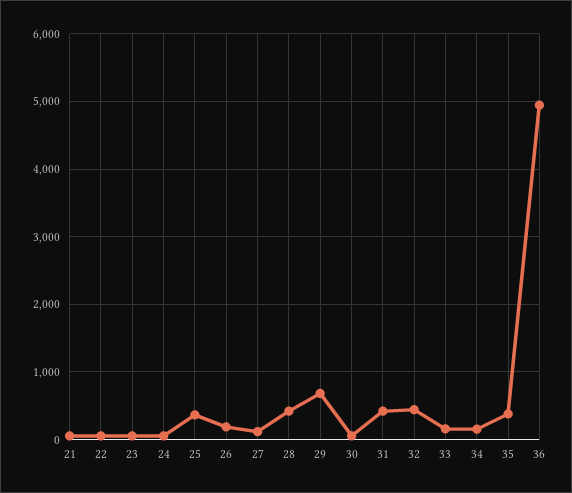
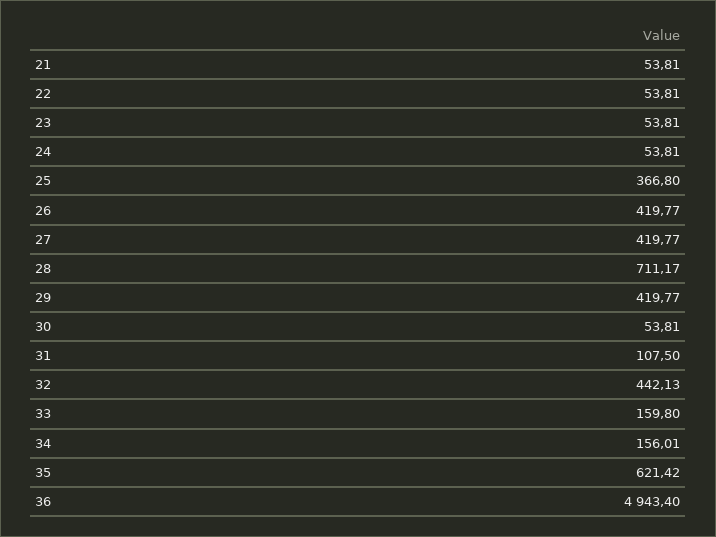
  {
    "21": 53.81,
    "22": 53.81,
    "23": 53.81,
    "24": 53.81,
    "25": 366.8,
-   "26": 200,
+   "26": 419.77,
-   "27": 100,
+   "27": 419.77,
-   "28": 400,
+   "28": 711.17,
-   "29": 700,
+   "29": 419.77,
    "30": 53.81,
-   "31": 400,
+   "31": 107.5,
    "32": 442.13,
    "33": 159.8,
    "34": 156.01,
-   "35": 400,
+   "35": 621.42,
    "36": 4943.4
  }

